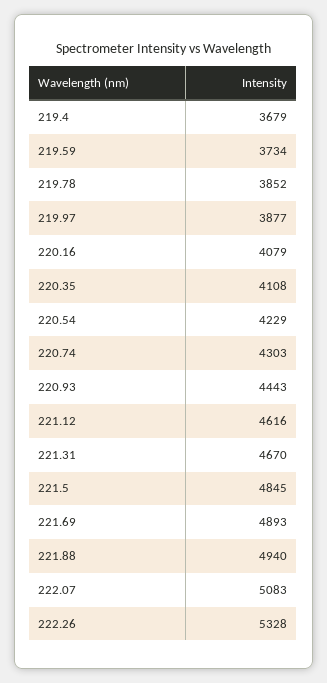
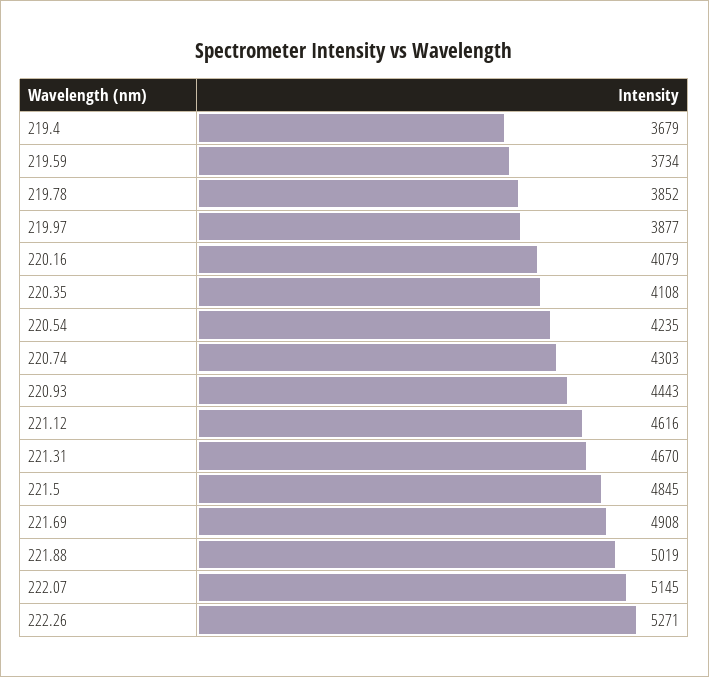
  {
    "219.4": 3679,
    "219.59": 3734,
    "219.78": 3852,
    "219.97": 3877,
    "220.16": 4079,
    "220.35": 4108,
-   "220.54": 4229,
+   "220.54": 4235,
    "220.74": 4303,
    "220.93": 4443,
    "221.12": 4616,
    "221.31": 4670,
    "221.5": 4845,
-   "221.69": 4893,
+   "221.69": 4908,
-   "221.88": 4940,
+   "221.88": 5019,
-   "222.07": 5083,
+   "222.07": 5145,
-   "222.26": 5328
+   "222.26": 5271
  }

